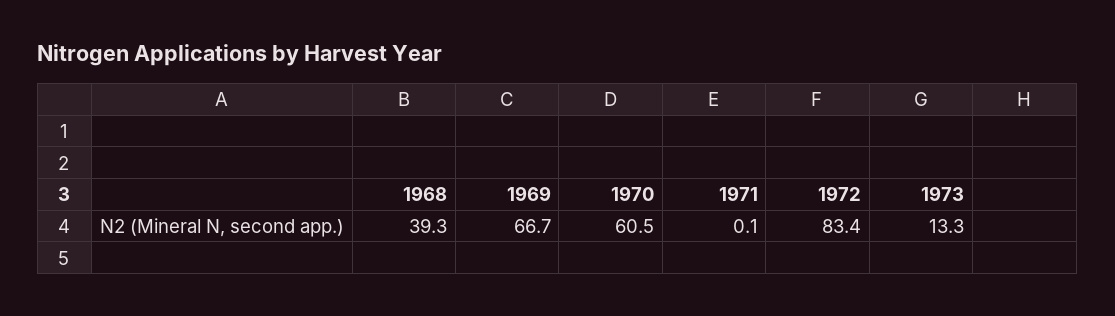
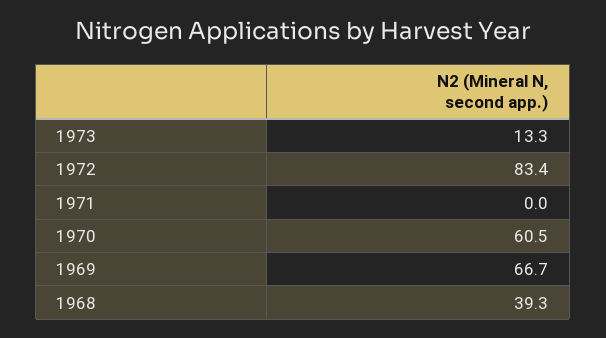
  {
    "1968": 39.3,
    "1969": 66.7,
    "1970": 60.5,
-   "1971": 0.1,
+   "1971": 0,
    "1972": 83.4,
    "1973": 13.3
  }

